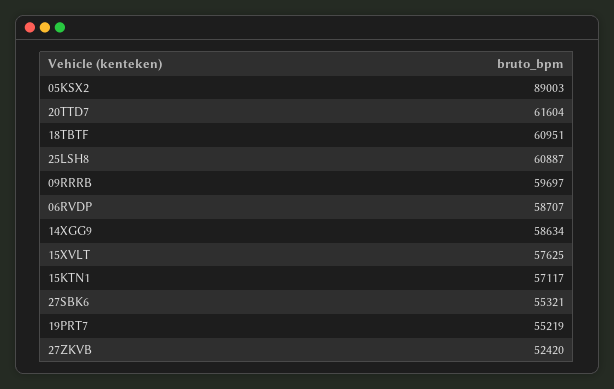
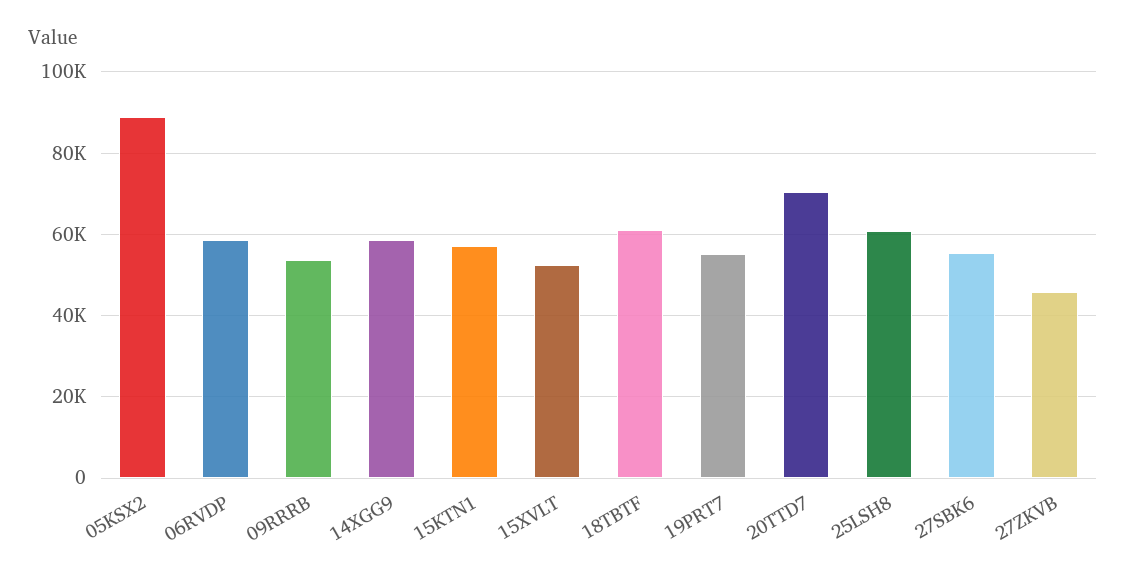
  {
    "05KSX2": 89003,
-   "20TTD7": 61604,
+   "20TTD7": 70000,
    "18TBTF": 60951,
    "25LSH8": 60887,
-   "09RRRB": 59697,
+   "09RRRB": 54000,
    "06RVDP": 58707,
    "14XGG9": 58634,
-   "15XVLT": 57625,
+   "15XVLT": 52000,
    "15KTN1": 57117,
    "27SBK6": 55321,
    "19PRT7": 55219,
-   "27ZKVB": 52420
+   "27ZKVB": 46000
  }

